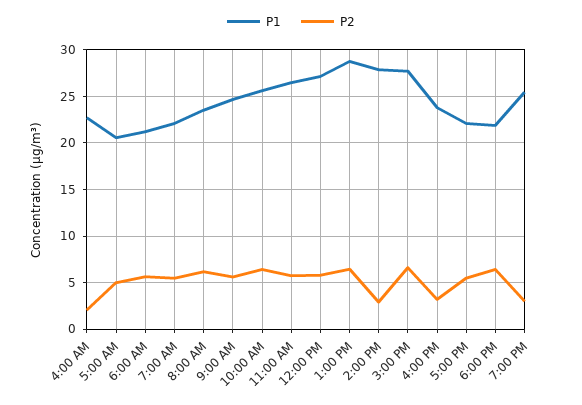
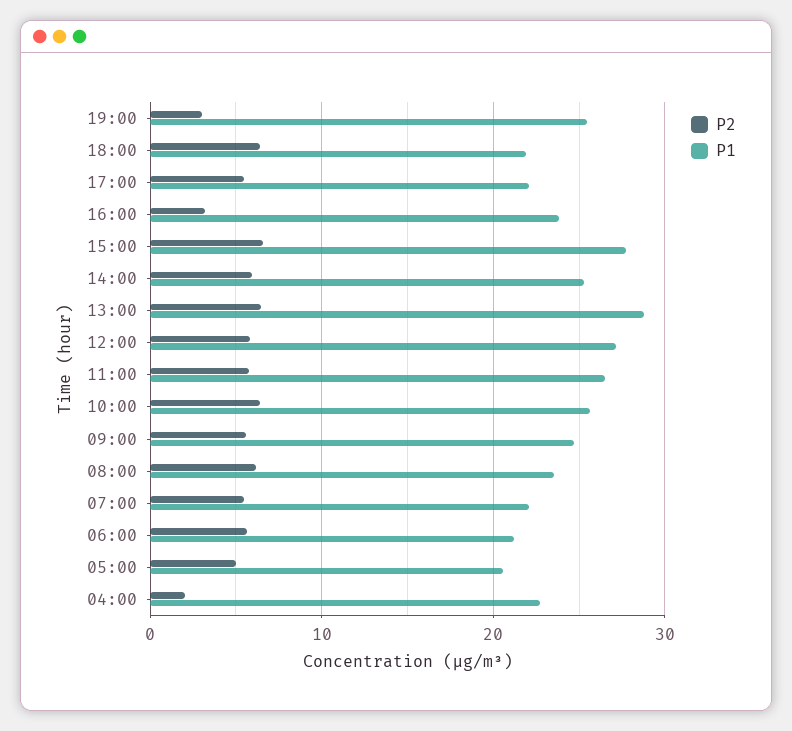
  {
    "P1": {
      "4:00 AM": 23,
      "5:00 AM": 21,
      "6:00 AM": 21,
      "7:00 AM": 22,
      "8:00 AM": 24,
      "9:00 AM": 25,
      "10:00 AM": 26,
      "11:00 AM": 27,
      "12:00 PM": 27,
      "1:00 PM": 29,
-     "2:00 PM": 28,
+     "2:00 PM": 25,
      "3:00 PM": 28,
      "4:00 PM": 24,
      "5:00 PM": 22,
      "6:00 PM": 22,
      "7:00 PM": 25
    },
    "P2": {
      "4:00 AM": 2,
      "5:00 AM": 5,
      "6:00 AM": 6,
      "7:00 AM": 5,
      "8:00 AM": 6,
      "9:00 AM": 6,
      "10:00 AM": 6,
      "11:00 AM": 6,
      "12:00 PM": 6,
      "1:00 PM": 6,
-     "2:00 PM": 3,
+     "2:00 PM": 6,
      "3:00 PM": 7,
      "4:00 PM": 3,
      "5:00 PM": 5,
      "6:00 PM": 6,
      "7:00 PM": 3
    }
  }

